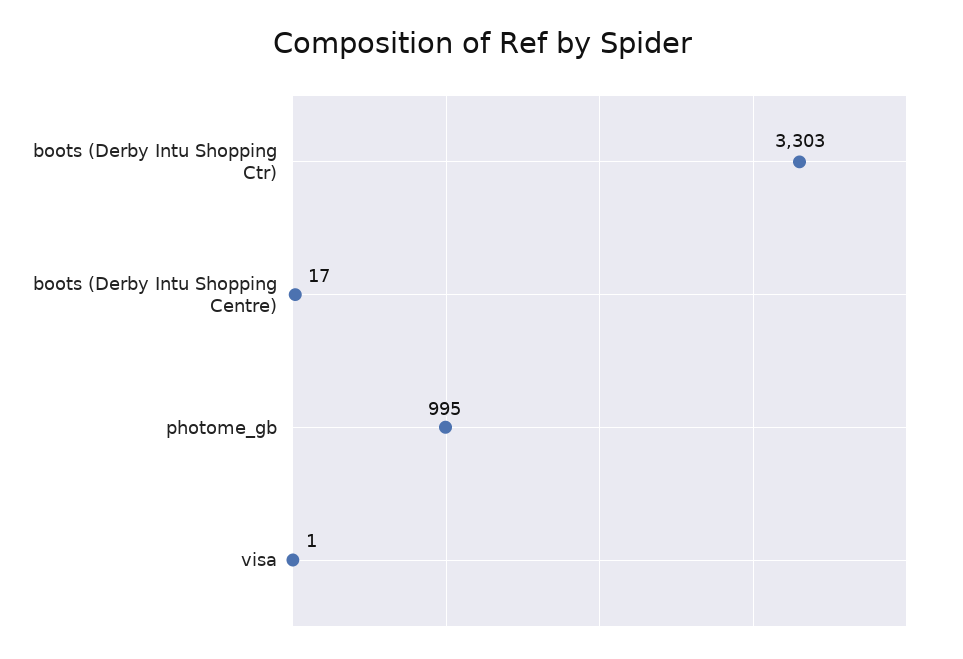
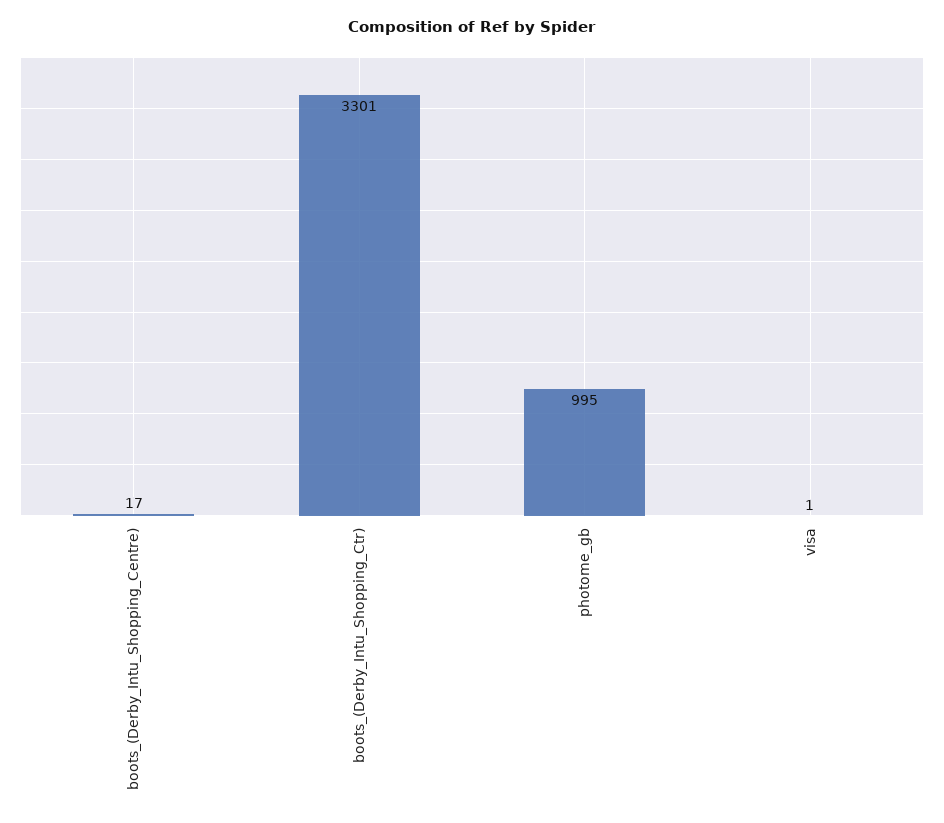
  {
-   "boots (Derby Intu Shopping Ctr)": 3303,
+   "boots (Derby Intu Shopping Ctr)": 3301,
    "boots (Derby Intu Shopping Centre)": 17,
    "photome_gb": 995,
    "visa": 1
  }

